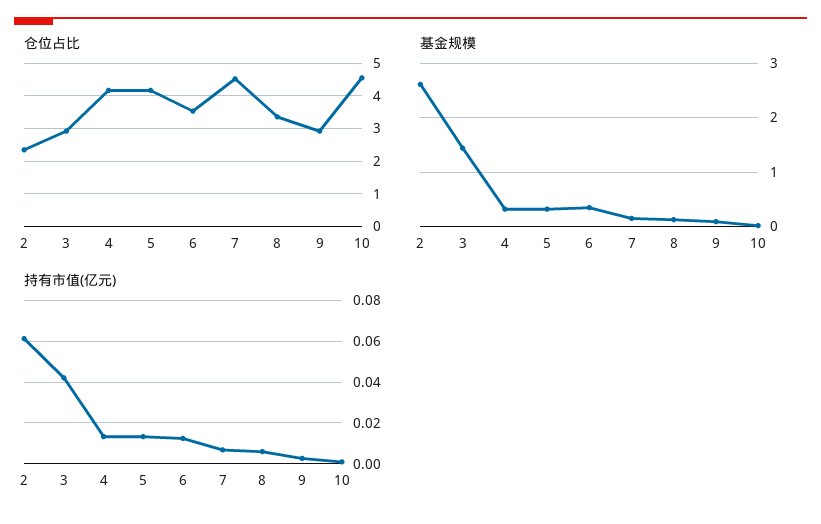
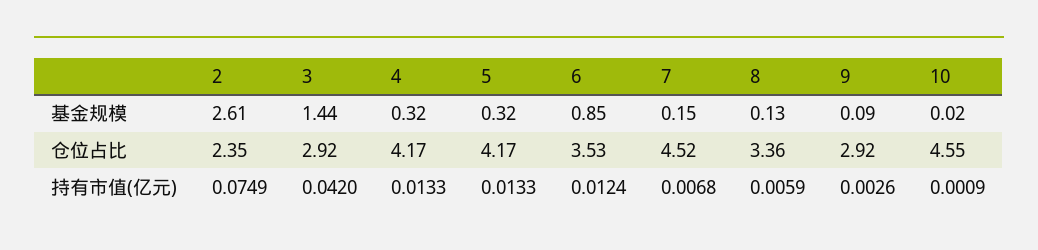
  {
    "仓位占比": {
      "2": 2.35,
      "3": 2.92,
      "4": 4.17,
      "5": 4.17,
      "6": 3.53,
      "7": 4.52,
      "8": 3.36,
      "9": 2.92,
      "10": 4.55
    },
    "基金规模": {
      "2": 2.61,
      "3": 1.44,
      "4": 0.32,
      "5": 0.32,
-     "6": 0.4,
+     "6": 0.85,
      "7": 0.15,
      "8": 0.13,
      "9": 0.09,
      "10": 0.02
    },
    "持有市值(亿元)": {
-     "2": 0.06,
+     "2": 0.0749,
      "3": 0.042,
      "4": 0.0133,
      "5": 0.0133,
      "6": 0.0124,
      "7": 0.0068,
      "8": 0.0059,
      "9": 0.0026,
      "10": 0.0009
    }
  }

